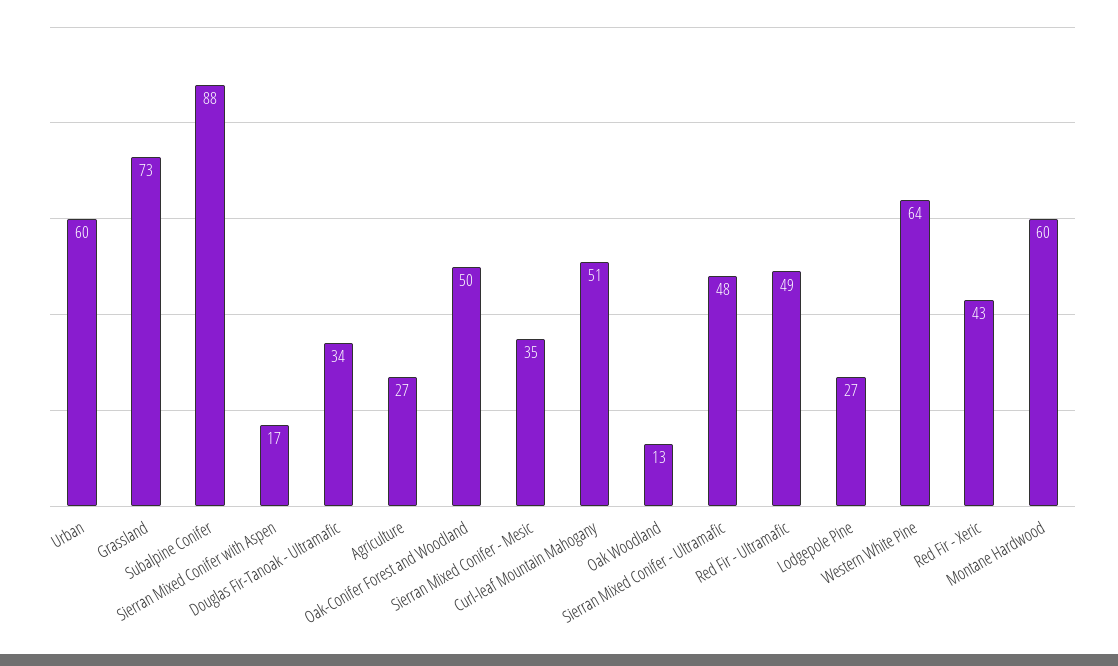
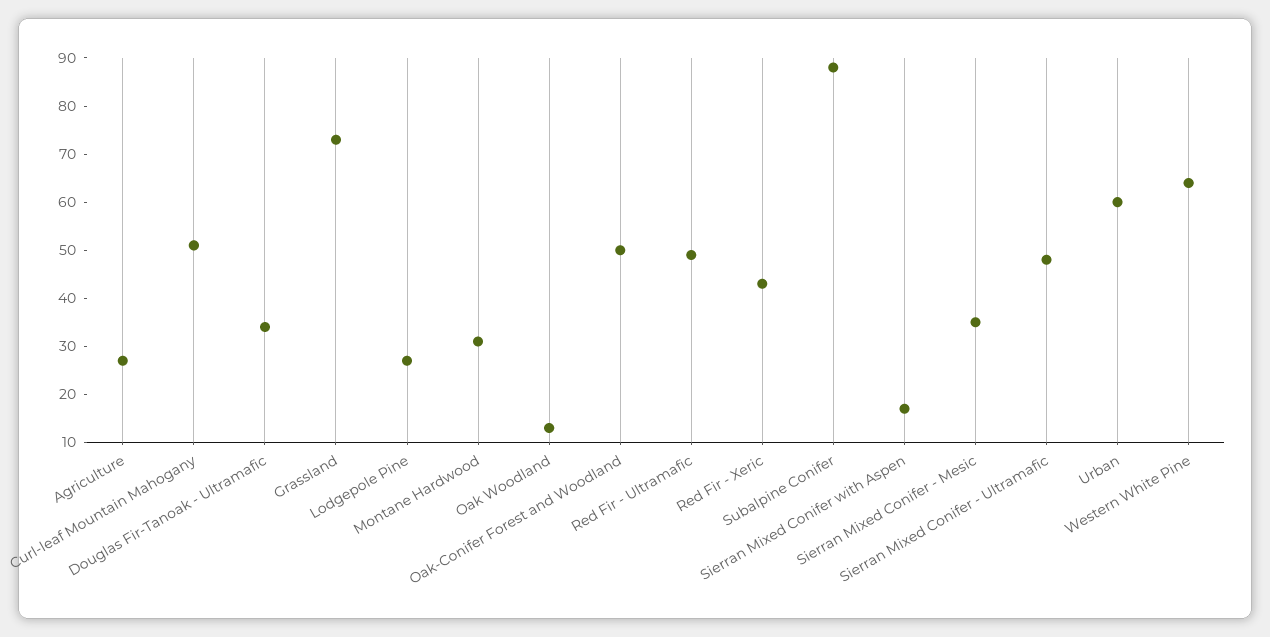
  {
    "Urban": 60,
    "Grassland": 73,
    "Subalpine Conifer": 88,
    "Sierran Mixed Conifer with Aspen": 17,
    "Douglas Fir-Tanoak - Ultramafic": 34,
    "Agriculture": 27,
    "Oak-Conifer Forest and Woodland": 50,
    "Sierran Mixed Conifer - Mesic": 35,
    "Curl-leaf Mountain Mahogany": 51,
    "Oak Woodland": 13,
    "Sierran Mixed Conifer - Ultramafic": 48,
    "Red Fir - Ultramafic": 49,
    "Lodgepole Pine": 27,
    "Western White Pine": 64,
    "Red Fir - Xeric": 43,
-   "Montane Hardwood": 60
+   "Montane Hardwood": 30
  }

